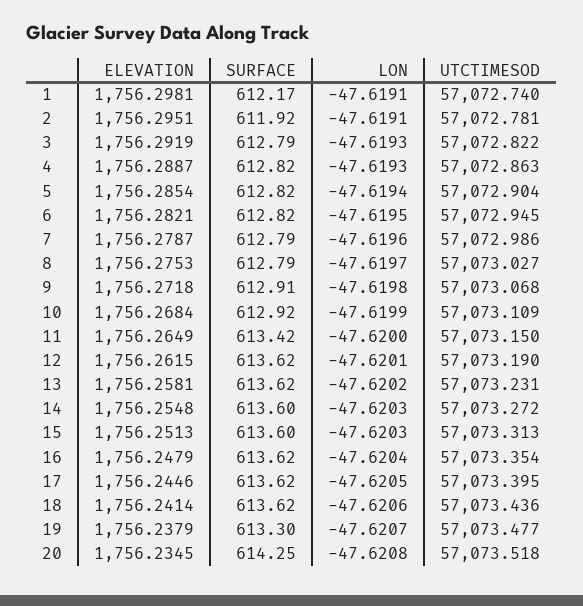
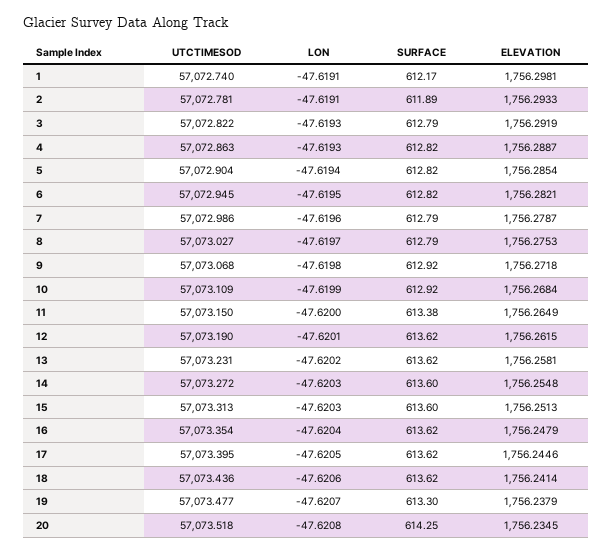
  {
    "ELEVATION": {
      "1": 1756.2981,
-     "2": 1756.2951,
+     "2": 1756.2933,
      "3": 1756.2919,
      "4": 1756.2887,
      "5": 1756.2854,
      "6": 1756.2821,
      "7": 1756.2787,
      "8": 1756.2753,
      "9": 1756.2718,
      "10": 1756.2684,
      "11": 1756.2649,
      "12": 1756.2615,
      "13": 1756.2581,
      "14": 1756.2548,
      "15": 1756.2513,
      "16": 1756.2479,
      "17": 1756.2446,
      "18": 1756.2414,
      "19": 1756.2379,
      "20": 1756.2345
    },
    "SURFACE": {
      "1": 612.17,
-     "2": 611.92,
+     "2": 611.89,
      "3": 612.79,
      "4": 612.82,
      "5": 612.82,
      "6": 612.82,
      "7": 612.79,
      "8": 612.79,
-     "9": 612.91,
+     "9": 612.92,
      "10": 612.92,
-     "11": 613.42,
+     "11": 613.38,
      "12": 613.62,
      "13": 613.62,
      "14": 613.6,
      "15": 613.6,
      "16": 613.62,
      "17": 613.62,
      "18": 613.62,
      "19": 613.3,
      "20": 614.25
    },
    "LON": {
      "1": -47.6191,
      "2": -47.6191,
      "3": -47.6193,
      "4": -47.6193,
      "5": -47.6194,
      "6": -47.6195,
      "7": -47.6196,
      "8": -47.6197,
      "9": -47.6198,
      "10": -47.6199,
      "11": -47.62,
      "12": -47.6201,
      "13": -47.6202,
      "14": -47.6203,
      "15": -47.6203,
      "16": -47.6204,
      "17": -47.6205,
      "18": -47.6206,
      "19": -47.6207,
      "20": -47.6208
    },
    "UTCTIMESOD": {
      "1": 57072.74,
      "2": 57072.781,
      "3": 57072.822,
      "4": 57072.863,
      "5": 57072.904,
      "6": 57072.945,
      "7": 57072.986,
      "8": 57073.027,
      "9": 57073.068,
      "10": 57073.109,
      "11": 57073.15,
      "12": 57073.19,
      "13": 57073.231,
      "14": 57073.272,
      "15": 57073.313,
      "16": 57073.354,
      "17": 57073.395,
      "18": 57073.436,
      "19": 57073.477,
      "20": 57073.518
    }
  }

